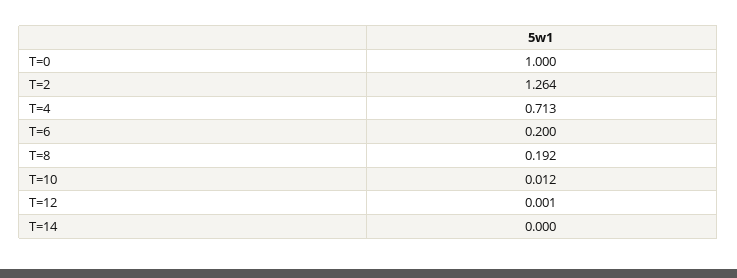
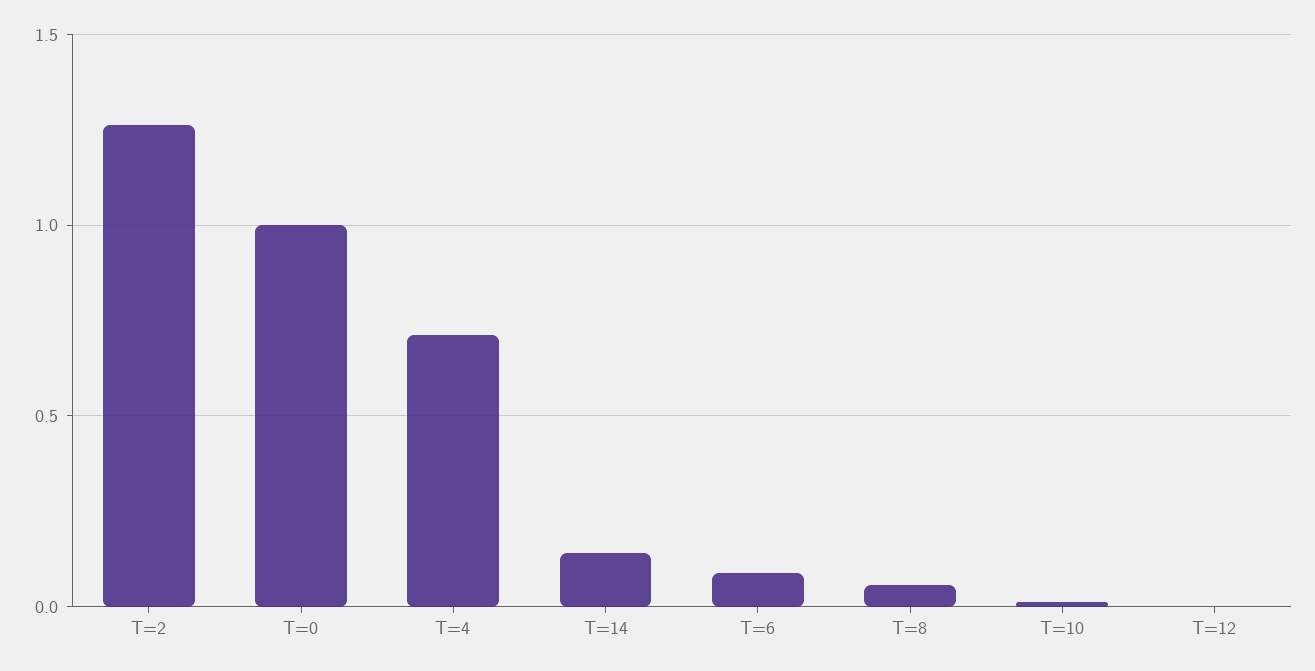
  {
    "T=0": 1,
    "T=2": 1.264,
    "T=4": 0.713,
-   "T=6": 0.2,
+   "T=6": 0.1,
-   "T=8": 0.192,
+   "T=8": 0.05,
    "T=10": 0.012,
    "T=12": 0.001,
-   "T=14": 0
+   "T=14": 0.15
  }

